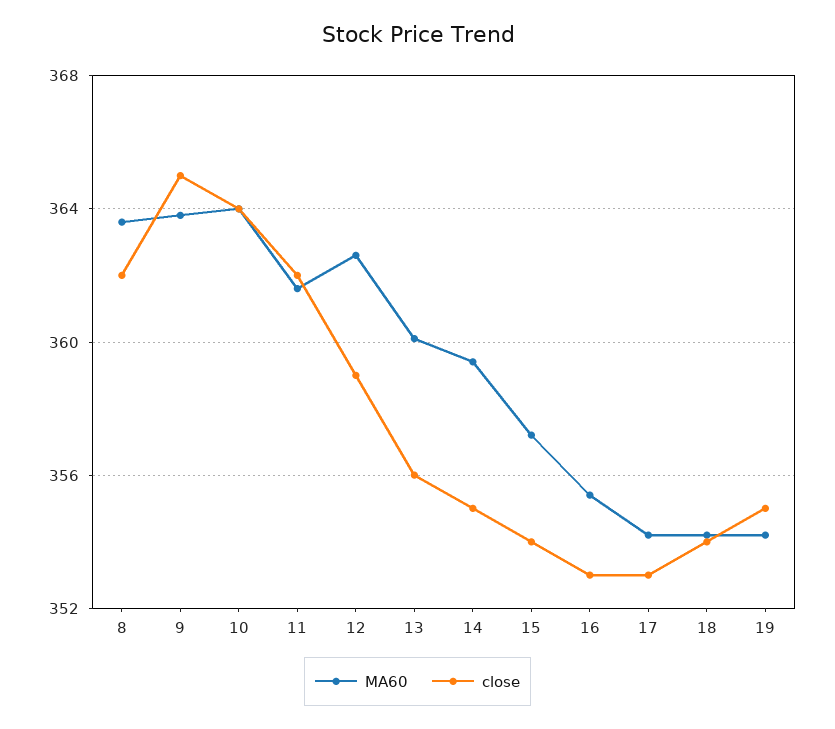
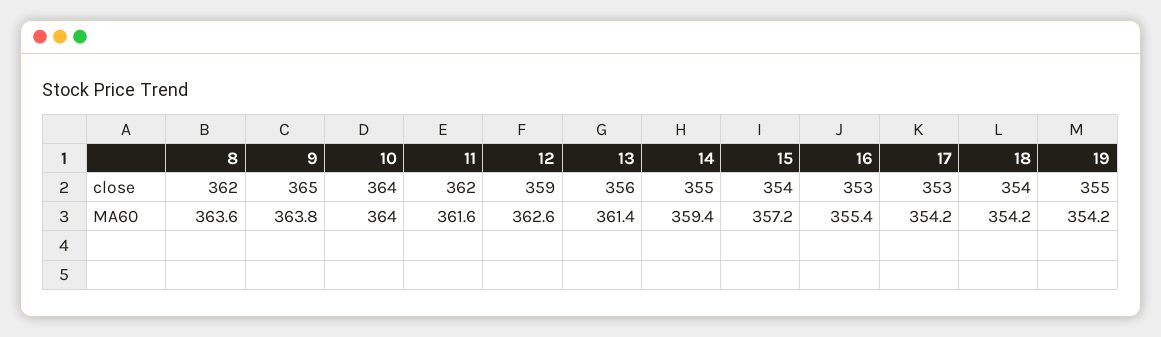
  {
    "MA60": {
      "8": 363.6,
      "9": 363.8,
      "10": 364,
      "11": 361.6,
      "12": 362.6,
-     "13": 360,
+     "13": 361.4,
      "14": 359.4,
      "15": 357.2,
      "16": 355.4,
      "17": 354.2,
      "18": 354.2,
      "19": 354.2
    },
    "close": {
      "8": 362,
      "9": 365,
      "10": 364,
      "11": 362,
      "12": 359,
      "13": 356,
      "14": 355,
      "15": 354,
      "16": 353,
      "17": 353,
      "18": 354,
      "19": 355
    }
  }

